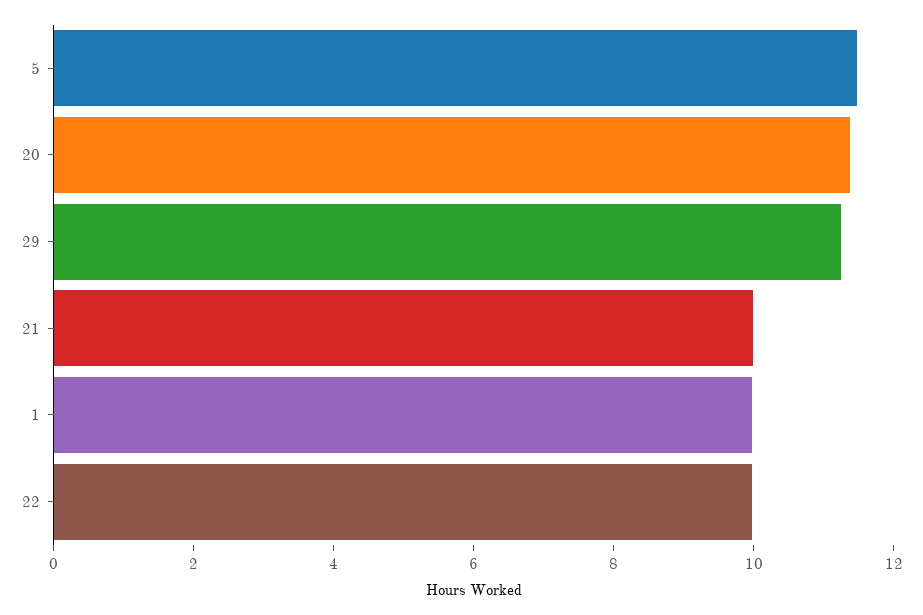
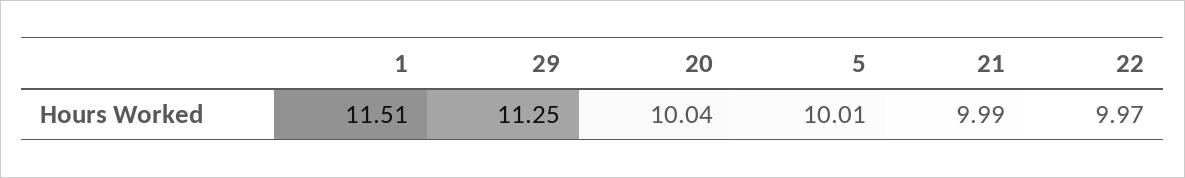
  {
-   "5": 11.5,
+   "5": 10.01,
-   "20": 11.5,
+   "20": 10.04,
    "29": 11.25,
    "21": 9.99,
-   "1": 10,
+   "1": 11.51,
    "22": 9.97
  }

